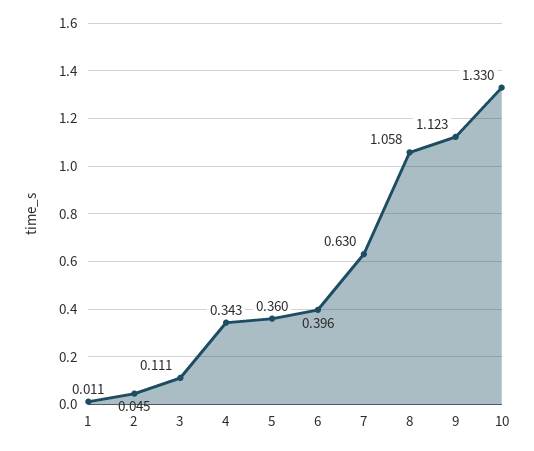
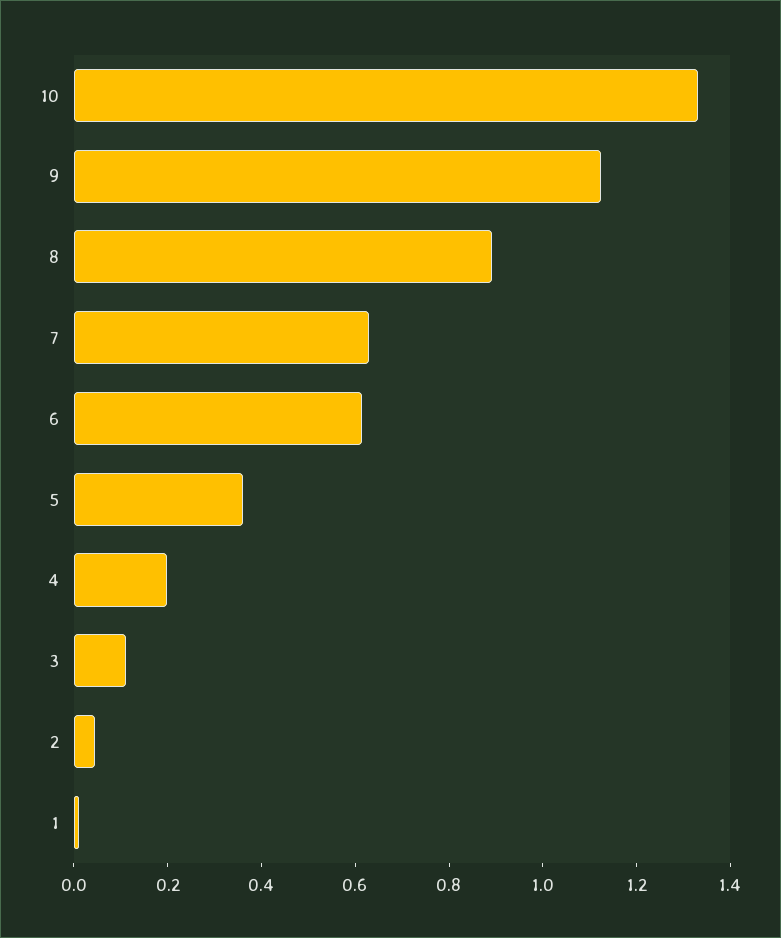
  {
    "1": 0.011,
    "2": 0.045,
    "3": 0.111,
-   "4": 0.343,
+   "4": 0.2,
    "5": 0.36,
-   "6": 0.396,
+   "6": 0.6,
    "7": 0.63,
-   "8": 1.058,
+   "8": 0.9,
    "9": 1.123,
    "10": 1.33
  }

